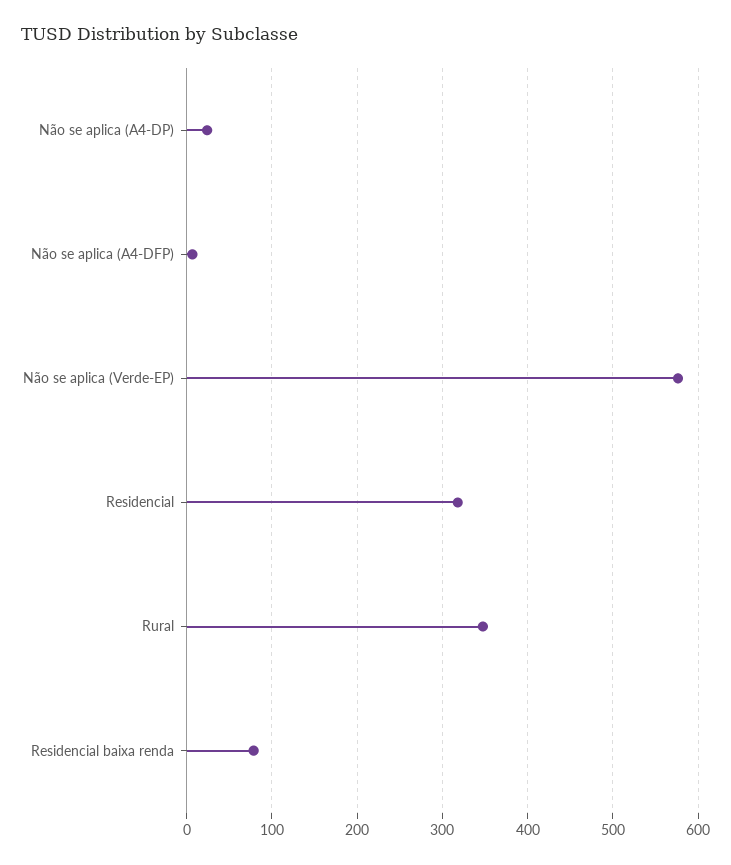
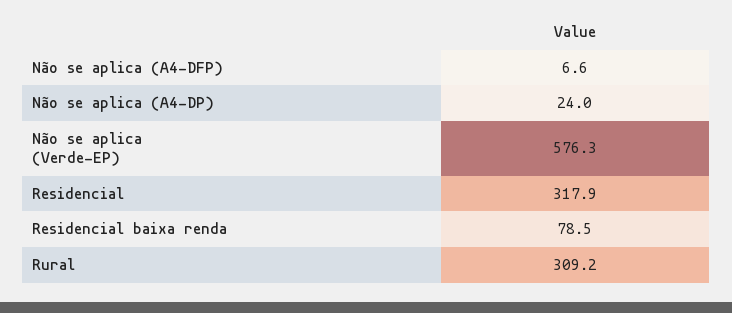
  {
    "Não se aplica (A4-DP)": 24,
    "Não se aplica (A4-DFP)": 6.6,
    "Não se aplica (Verde-EP)": 576.3,
    "Residencial": 317.9,
-   "Rural": 350,
+   "Rural": 309.2,
    "Residencial baixa renda": 78.5
  }

